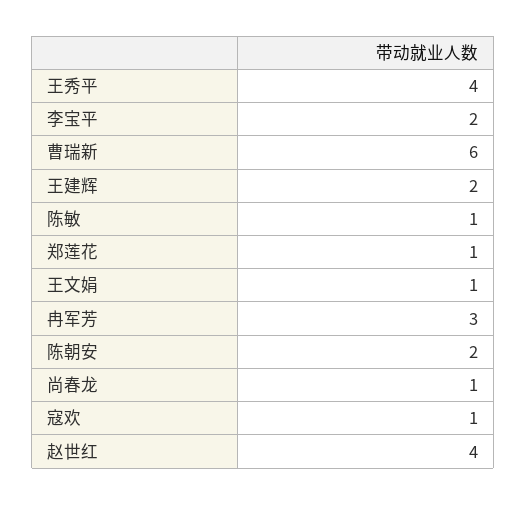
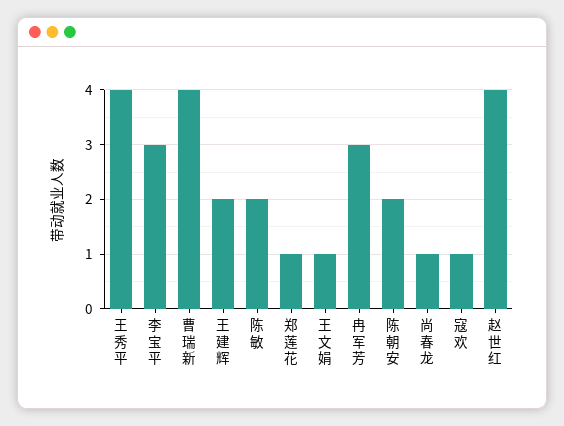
  {
    "王秀平": 4,
-   "李宝平": 2,
+   "李宝平": 3,
-   "曹瑞新": 6,
+   "曹瑞新": 4,
    "王建辉": 2,
-   "陈敏": 1,
+   "陈敏": 2,
    "郑莲花": 1,
    "王文娟": 1,
    "冉军芳": 3,
    "陈朝安": 2,
    "尚春龙": 1,
    "寇欢": 1,
    "赵世红": 4
  }

